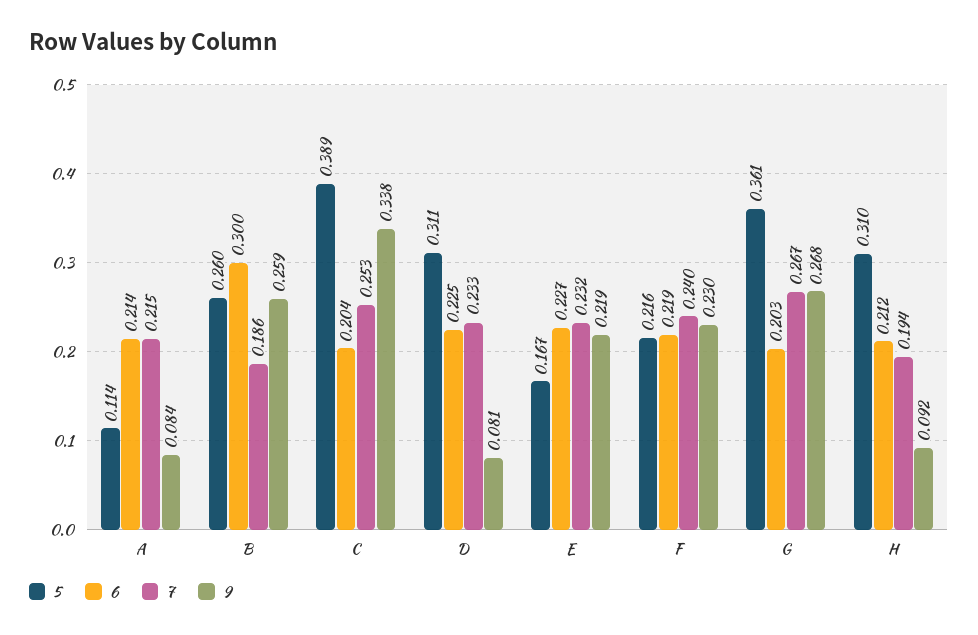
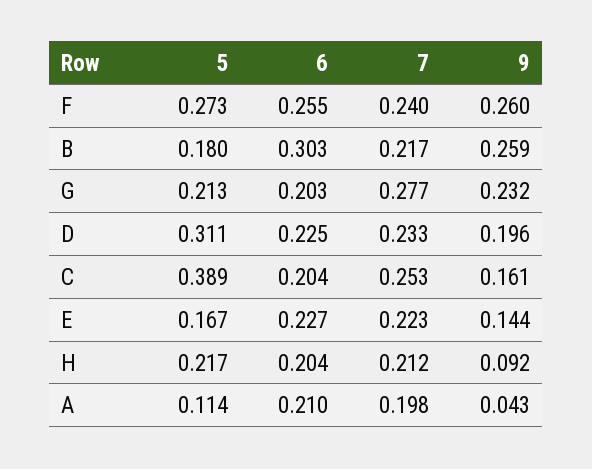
  {
    "5": {
      "A": 0.114,
-     "B": 0.26,
+     "B": 0.18,
      "C": 0.389,
      "D": 0.311,
      "E": 0.167,
-     "F": 0.216,
+     "F": 0.273,
-     "G": 0.361,
+     "G": 0.213,
-     "H": 0.31
+     "H": 0.217
    },
    "6": {
-     "A": 0.214,
+     "A": 0.21,
-     "B": 0.3,
+     "B": 0.303,
      "C": 0.204,
      "D": 0.225,
      "E": 0.227,
-     "F": 0.219,
+     "F": 0.255,
      "G": 0.203,
-     "H": 0.212
+     "H": 0.204
    },
    "7": {
-     "A": 0.215,
+     "A": 0.198,
-     "B": 0.186,
+     "B": 0.217,
      "C": 0.253,
      "D": 0.233,
-     "E": 0.232,
+     "E": 0.223,
      "F": 0.24,
-     "G": 0.267,
+     "G": 0.277,
-     "H": 0.194
+     "H": 0.212
    },
    "9": {
-     "A": 0.084,
+     "A": 0.043,
      "B": 0.259,
-     "C": 0.338,
+     "C": 0.161,
-     "D": 0.081,
+     "D": 0.196,
-     "E": 0.219,
+     "E": 0.144,
-     "F": 0.23,
+     "F": 0.26,
-     "G": 0.268,
+     "G": 0.232,
      "H": 0.092
    }
  }

